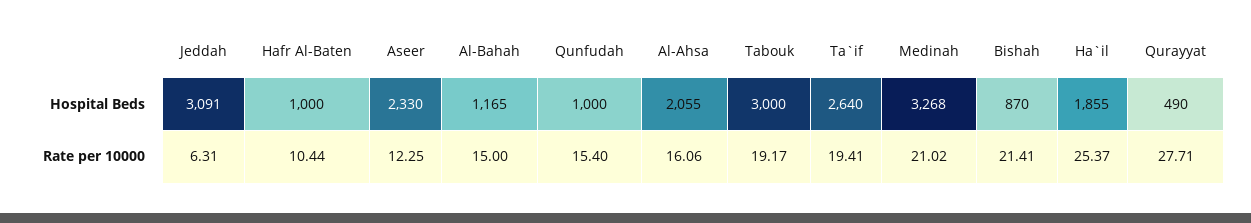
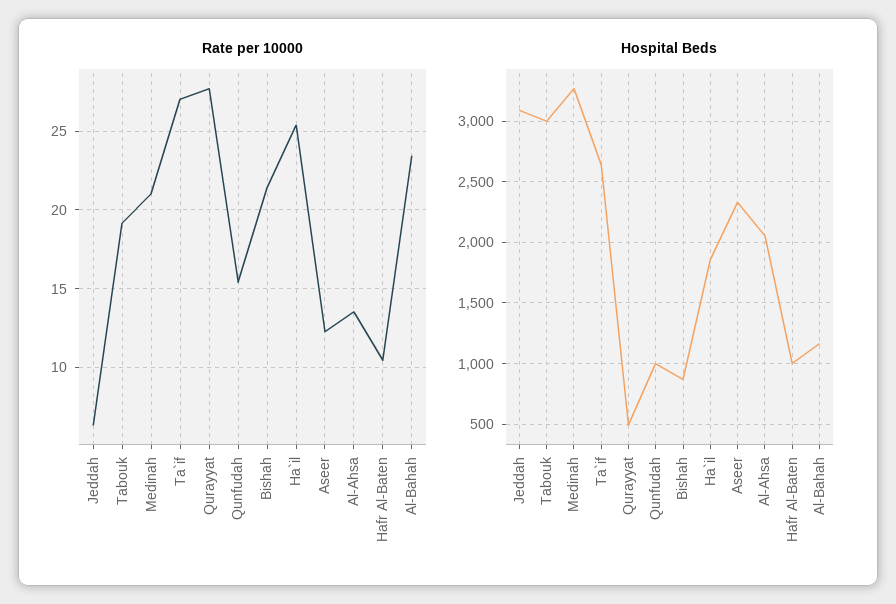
  {
    "Hospital Beds": {
      "Jeddah": 3091,
      "Hafr Al-Baten": 1000,
      "Aseer": 2330,
      "Al-Bahah": 1165,
      "Qunfudah": 1000,
      "Al-Ahsa": 2055,
      "Tabouk": 3000,
      "Ta`if": 2640,
      "Medinah": 3268,
      "Bishah": 870,
      "Ha`il": 1855,
      "Qurayyat": 490
    },
    "Rate per 10000": {
      "Jeddah": 6.31,
      "Hafr Al-Baten": 10.44,
      "Aseer": 12.25,
-     "Al-Bahah": 15,
+     "Al-Bahah": 23.5,
      "Qunfudah": 15.4,
-     "Al-Ahsa": 16.06,
+     "Al-Ahsa": 13.5,
      "Tabouk": 19.17,
-     "Ta`if": 19.41,
+     "Ta`if": 27,
      "Medinah": 21.02,
      "Bishah": 21.41,
      "Ha`il": 25.37,
      "Qurayyat": 27.71
    }
  }

